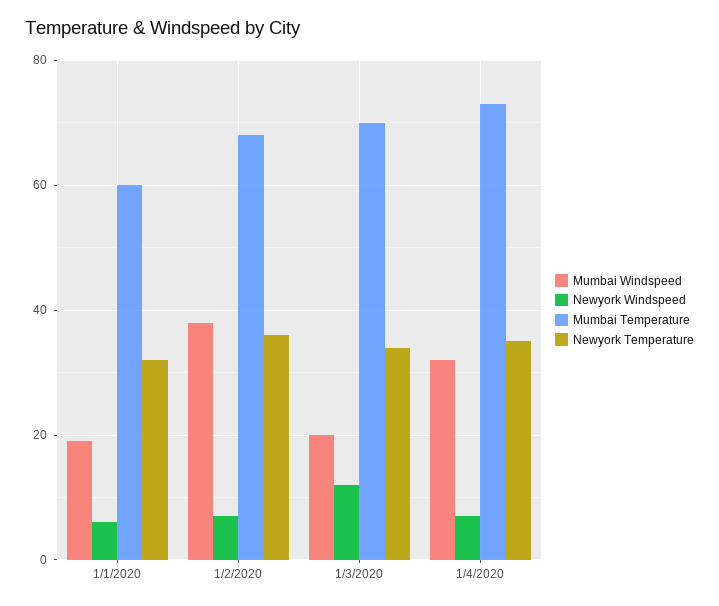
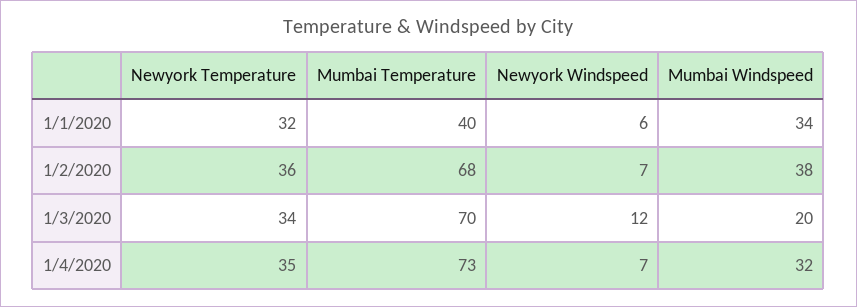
  {
    "Mumbai Windspeed": {
-     "1/1/2020": 20,
+     "1/1/2020": 34,
      "1/2/2020": 38,
      "1/3/2020": 20,
      "1/4/2020": 32
    },
    "Newyork Windspeed": {
      "1/1/2020": 6,
      "1/2/2020": 7,
      "1/3/2020": 12,
      "1/4/2020": 7
    },
    "Mumbai Temperature": {
-     "1/1/2020": 60,
+     "1/1/2020": 40,
      "1/2/2020": 68,
      "1/3/2020": 70,
      "1/4/2020": 73
    },
    "Newyork Temperature": {
      "1/1/2020": 32,
      "1/2/2020": 36,
      "1/3/2020": 34,
      "1/4/2020": 35
    }
  }

